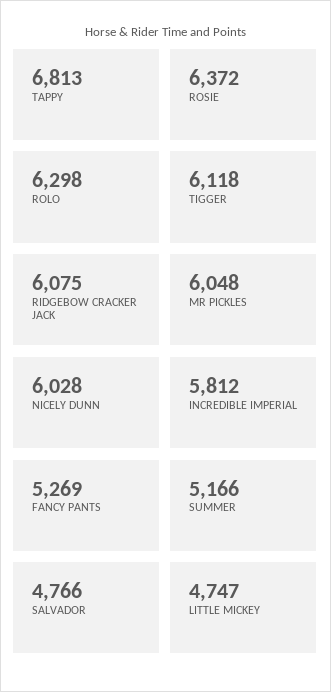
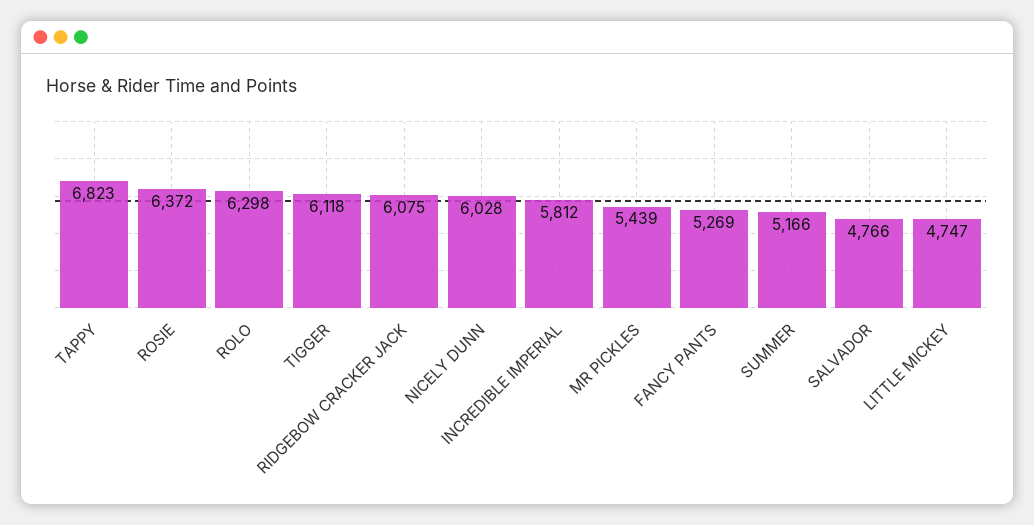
  {
-   "TAPPY": 6813,
+   "TAPPY": 6823,
    "ROSIE": 6372,
    "ROLO": 6298,
    "TIGGER": 6118,
    "RIDGEBOW CRACKER JACK": 6075,
-   "MR PICKLES": 6048,
+   "MR PICKLES": 5439,
    "NICELY DUNN": 6028,
    "INCREDIBLE IMPERIAL": 5812,
    "FANCY PANTS": 5269,
    "SUMMER": 5166,
    "SALVADOR": 4766,
    "LITTLE MICKEY": 4747
  }

